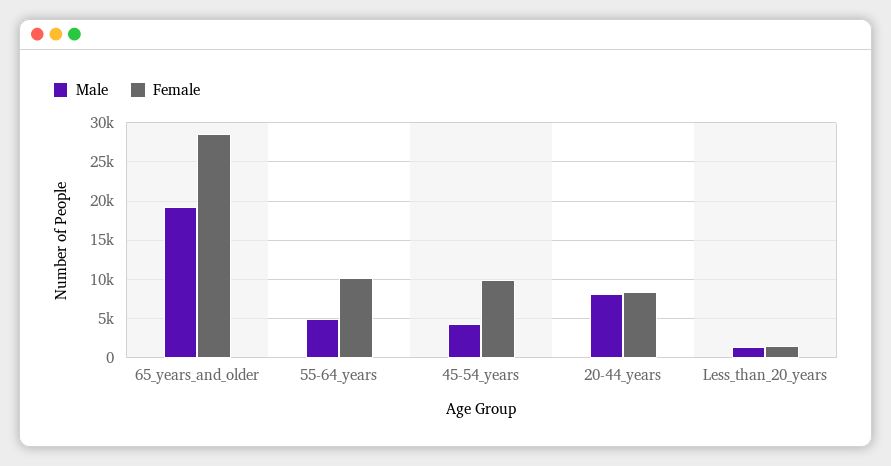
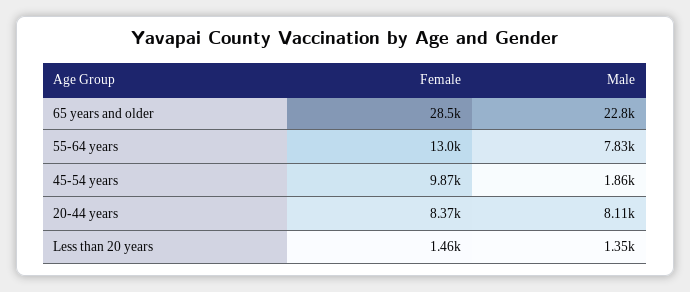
  {
    "Male": {
-     "65_years_and_older": 19000,
+     "65_years_and_older": 22800,
-     "55-64_years": 5000,
+     "55-64_years": 7830,
-     "45-54_years": 4000,
+     "45-54_years": 1860,
      "20-44_years": 8110,
      "Less_than_20_years": 1350
    },
    "Female": {
      "65_years_and_older": 28500,
-     "55-64_years": 10000,
+     "55-64_years": 13000,
      "45-54_years": 9870,
      "20-44_years": 8370,
      "Less_than_20_years": 1460
    }
  }

